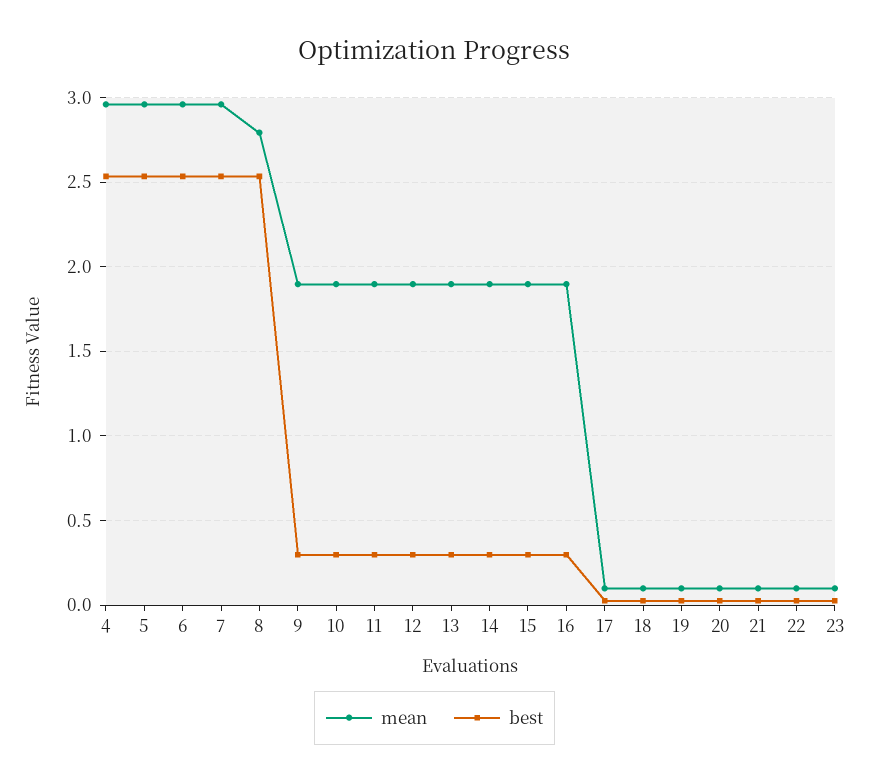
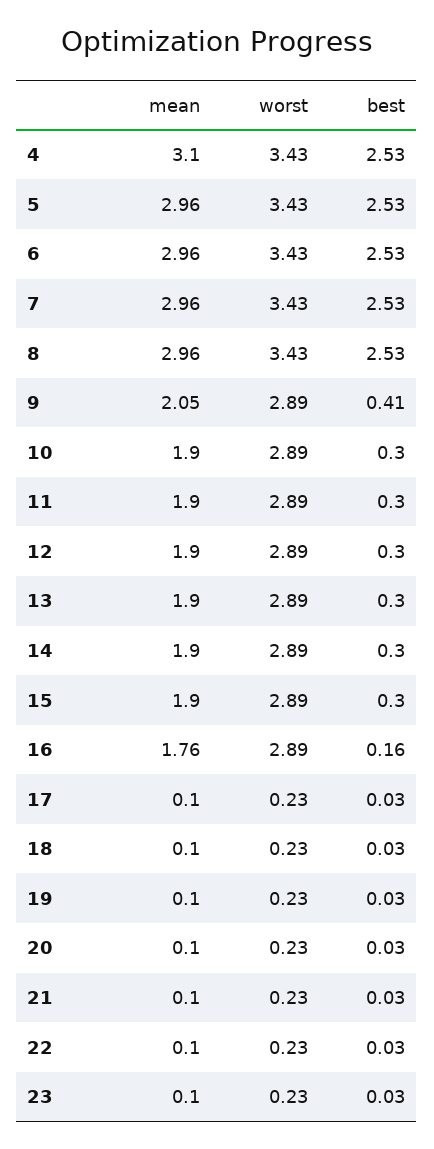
  {
    "mean": {
-     "4": 2.95,
+     "4": 3.1,
      "5": 2.96,
      "6": 2.96,
      "7": 2.96,
-     "8": 2.8,
+     "8": 2.96,
-     "9": 1.9,
+     "9": 2.05,
      "10": 1.9,
      "11": 1.9,
      "12": 1.9,
      "13": 1.9,
      "14": 1.9,
      "15": 1.9,
-     "16": 1.9,
+     "16": 1.76,
      "17": 0.1,
      "18": 0.1,
      "19": 0.1,
      "20": 0.1,
      "21": 0.1,
      "22": 0.1,
      "23": 0.1
    },
    "best": {
      "4": 2.53,
      "5": 2.53,
      "6": 2.53,
      "7": 2.53,
      "8": 2.53,
-     "9": 0.3,
+     "9": 0.41,
      "10": 0.3,
      "11": 0.3,
      "12": 0.3,
      "13": 0.3,
      "14": 0.3,
      "15": 0.3,
-     "16": 0.3,
+     "16": 0.16,
      "17": 0.03,
      "18": 0.03,
      "19": 0.03,
      "20": 0.03,
      "21": 0.03,
      "22": 0.03,
      "23": 0.03
-   }
+   },
+   "worst": {
+     "4": 3.43,
+     "5": 3.43,
+     "6": 3.43,
+     "7": 3.43,
+     "8": 3.43,
+     "9": 2.89,
+     "10": 2.89,
+     "11": 2.89,
+     "12": 2.89,
+     "13": 2.89,
+     "14": 2.89,
+     "15": 2.89,
+     "16": 2.89,
+     "17": 0.23,
+     "18": 0.23,
+     "19": 0.23,
+     "20": 0.23,
+     "21": 0.23,
+     "22": 0.23,
+     "23": 0.23
+   }
  }

